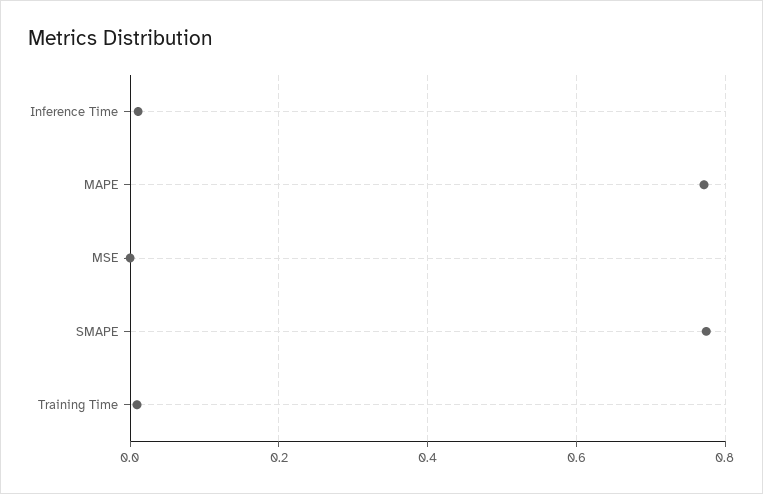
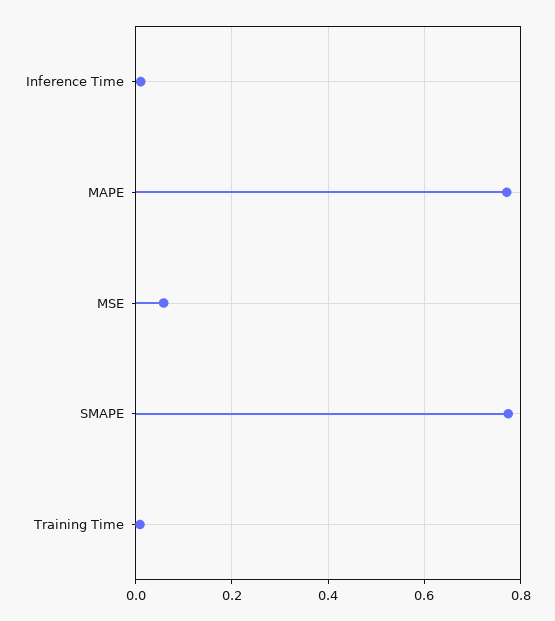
  {
    "Inference Time": 0.02,
    "MAPE": 0.78,
-   "MSE": 0,
+   "MSE": 0.06,
    "SMAPE": 0.78,
    "Training Time": 0
  }

